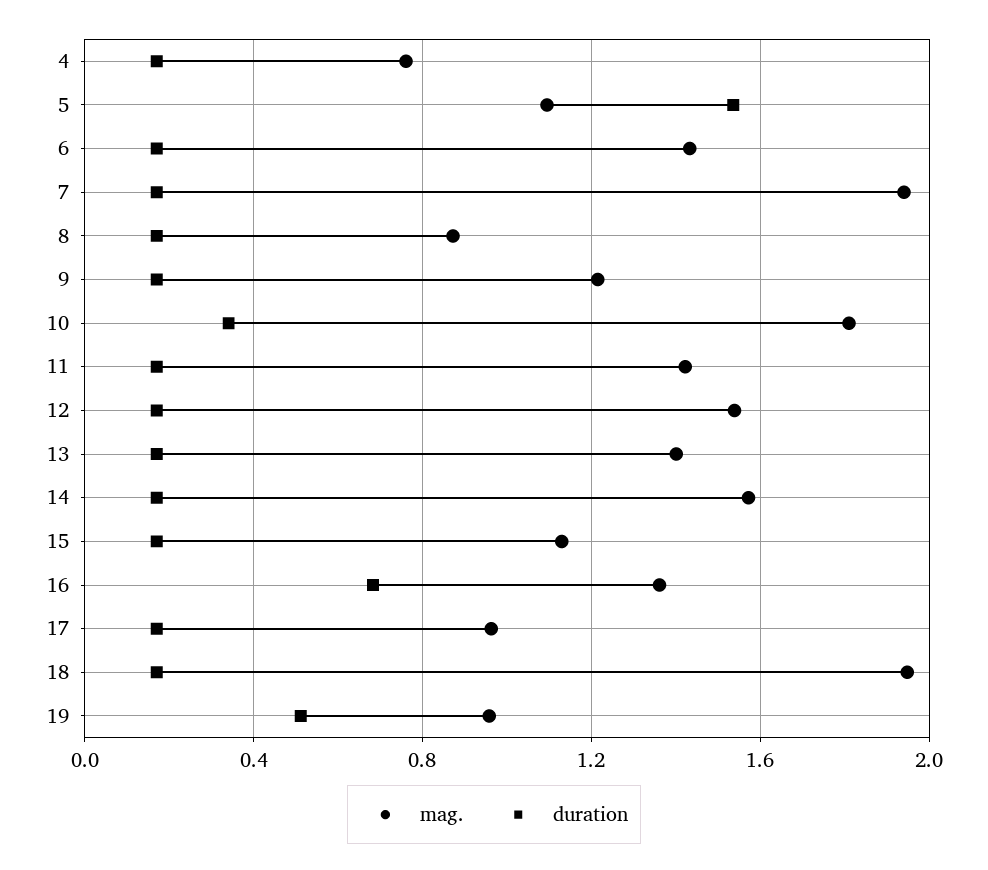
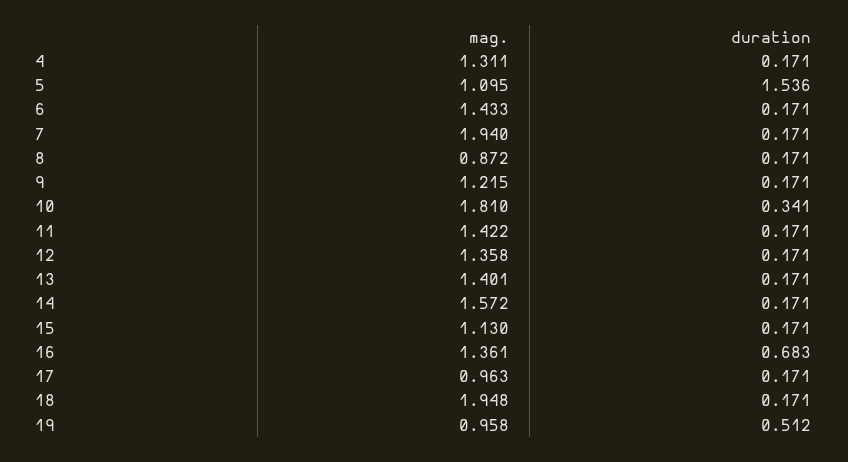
  {
    "mag.": {
-     "4": 0.75,
+     "4": 1.311,
      "5": 1.095,
      "6": 1.433,
      "7": 1.94,
      "8": 0.872,
      "9": 1.215,
      "10": 1.81,
      "11": 1.422,
-     "12": 1.55,
+     "12": 1.358,
      "13": 1.401,
      "14": 1.572,
      "15": 1.13,
      "16": 1.361,
      "17": 0.963,
      "18": 1.948,
      "19": 0.958
    },
    "duration": {
      "4": 0.171,
      "5": 1.536,
      "6": 0.171,
      "7": 0.171,
      "8": 0.171,
      "9": 0.171,
      "10": 0.341,
      "11": 0.171,
      "12": 0.171,
      "13": 0.171,
      "14": 0.171,
      "15": 0.171,
      "16": 0.683,
      "17": 0.171,
      "18": 0.171,
      "19": 0.512
    }
  }

